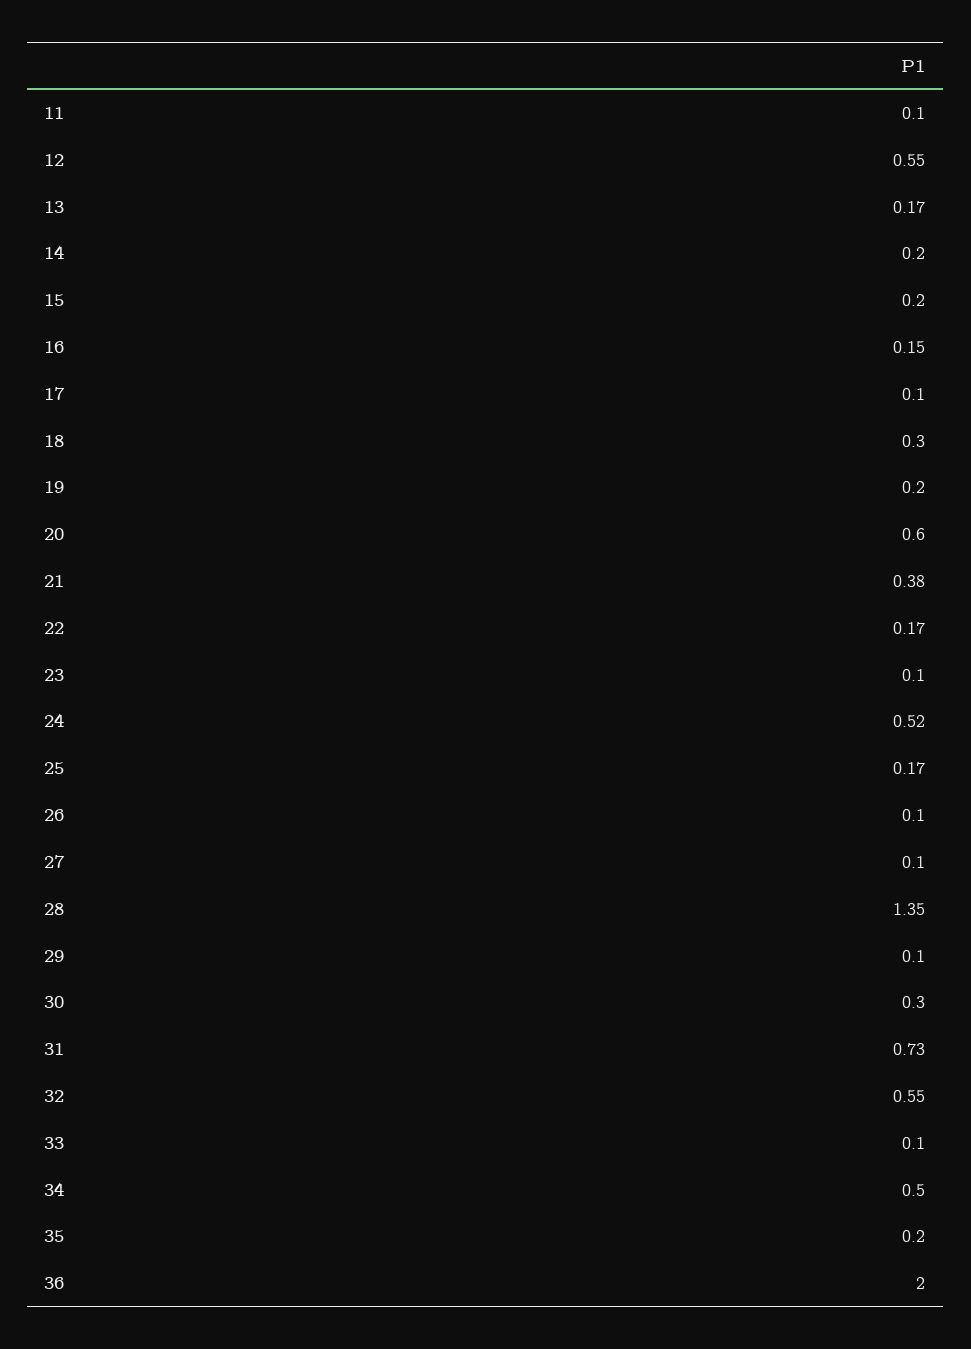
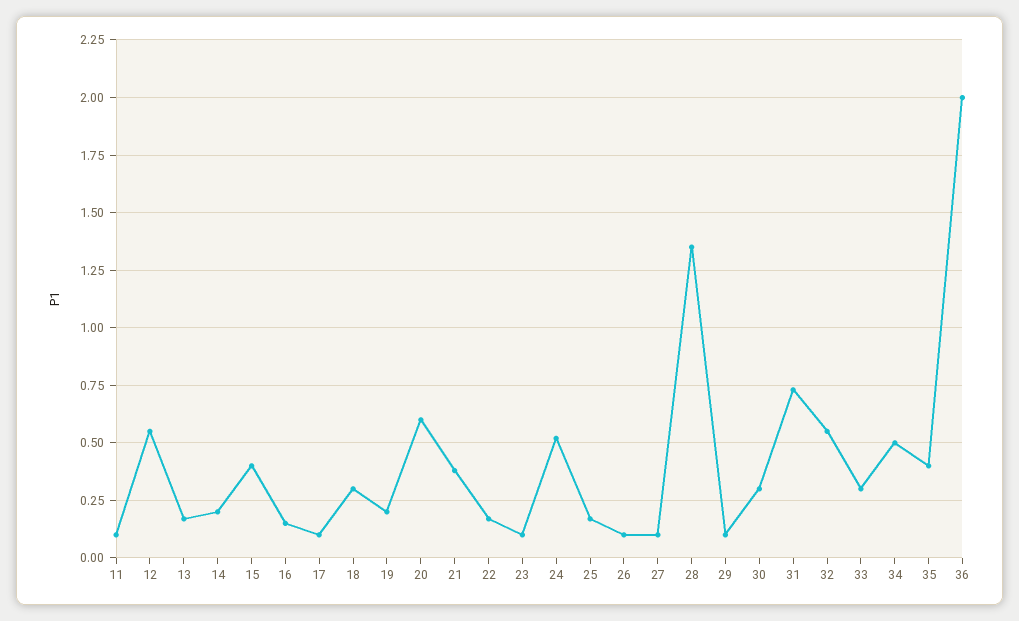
  {
    "11": 0.1,
    "12": 0.55,
    "13": 0.17,
    "14": 0.2,
-   "15": 0.2,
+   "15": 0.4,
    "16": 0.15,
    "17": 0.1,
    "18": 0.3,
    "19": 0.2,
    "20": 0.6,
    "21": 0.38,
    "22": 0.17,
    "23": 0.1,
    "24": 0.52,
    "25": 0.17,
    "26": 0.1,
    "27": 0.1,
    "28": 1.35,
    "29": 0.1,
    "30": 0.3,
    "31": 0.73,
    "32": 0.55,
-   "33": 0.1,
+   "33": 0.3,
    "34": 0.5,
-   "35": 0.2,
+   "35": 0.4,
    "36": 2
  }

